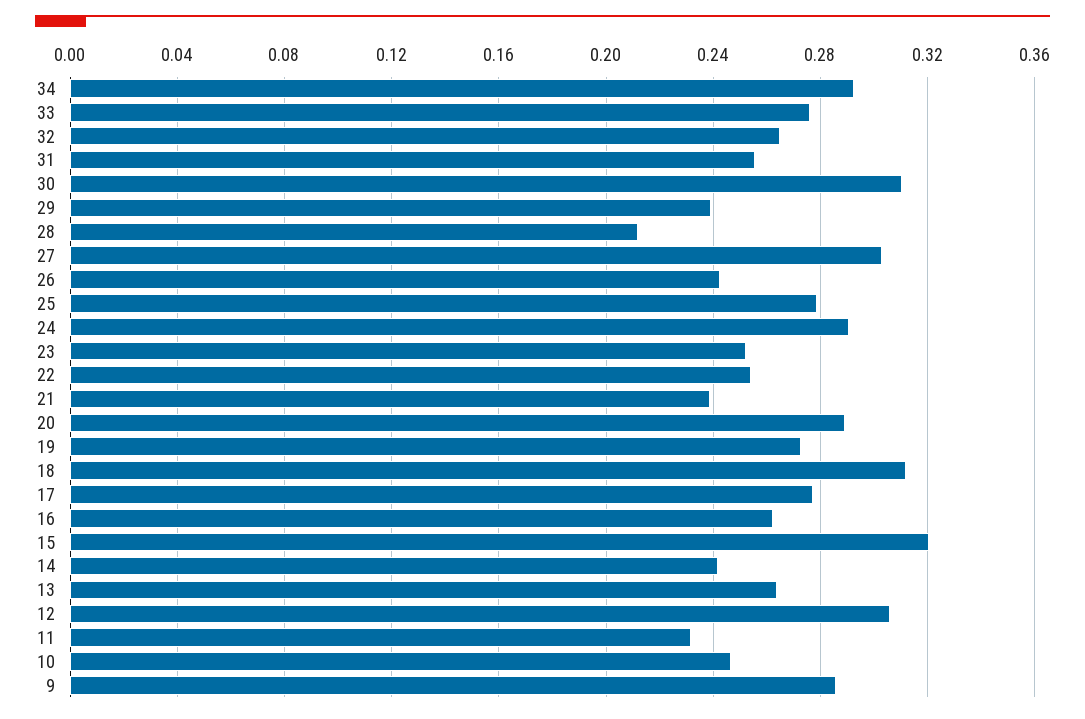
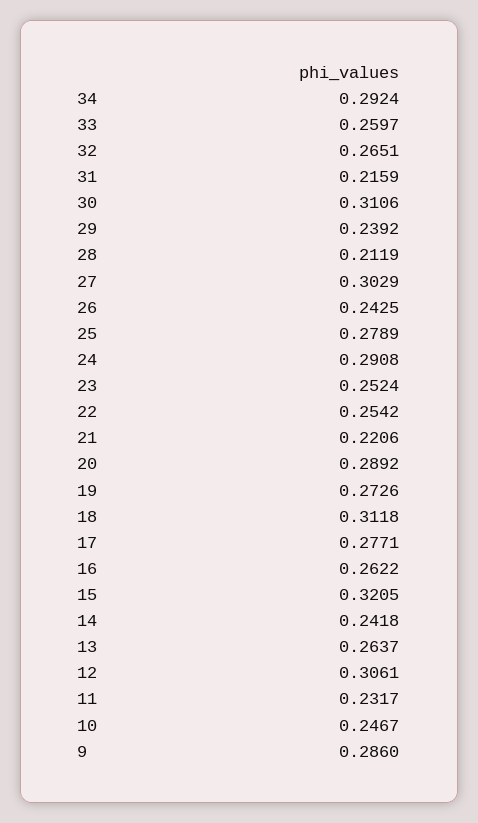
  {
    "34": 0.2924,
-   "33": 0.275,
+   "33": 0.2597,
    "32": 0.2651,
-   "31": 0.255,
+   "31": 0.2159,
    "30": 0.3106,
    "29": 0.2392,
    "28": 0.2119,
    "27": 0.3029,
    "26": 0.2425,
    "25": 0.2789,
    "24": 0.2908,
    "23": 0.2524,
    "22": 0.2542,
-   "21": 0.24,
+   "21": 0.2206,
    "20": 0.2892,
    "19": 0.2726,
    "18": 0.3118,
    "17": 0.2771,
    "16": 0.2622,
    "15": 0.3205,
    "14": 0.2418,
    "13": 0.2637,
    "12": 0.3061,
    "11": 0.2317,
    "10": 0.2467,
    "9": 0.286
  }

